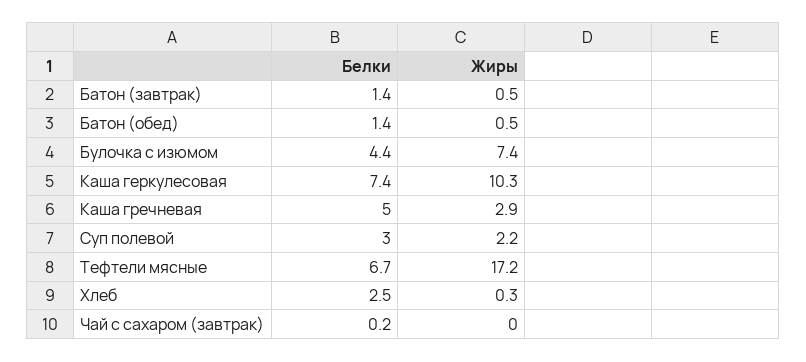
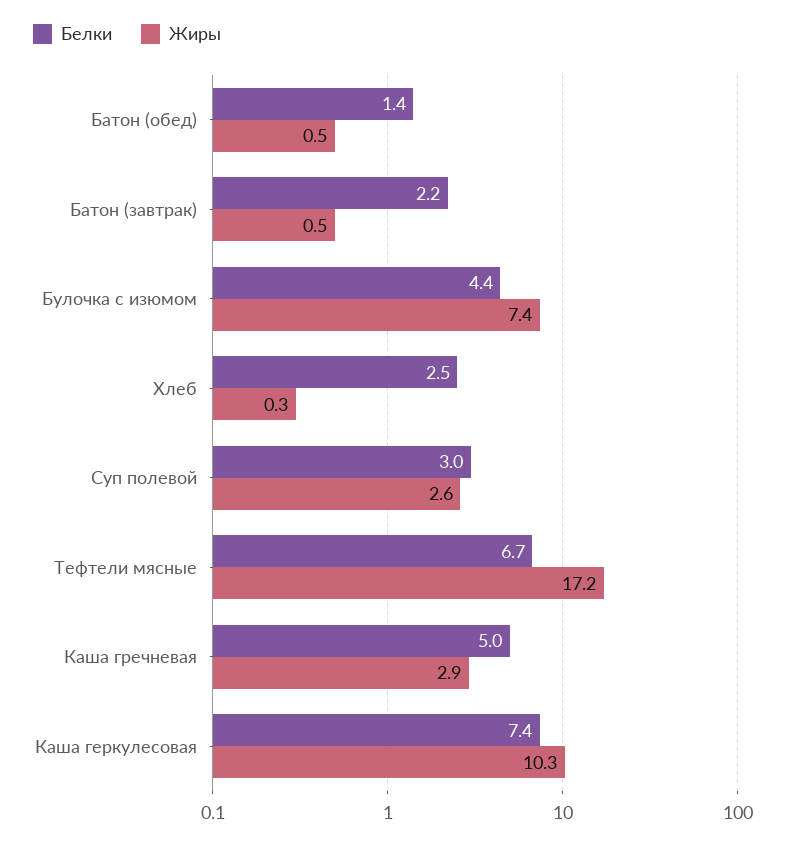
  {
    "Белки": {
-     "Батон (завтрак)": 1.4,
+     "Батон (завтрак)": 2.2,
      "Батон (обед)": 1.4,
      "Булочка с изюмом": 4.4,
      "Каша геркулесовая": 7.4,
      "Каша гречневая": 5,
      "Суп полевой": 3,
      "Тефтели мясные": 6.7,
-     "Хлеб": 2.5,
+     "Хлеб": 2.5
-     "Чай с сахаром (завтрак)": 0.2
    },
    "Жиры": {
      "Батон (завтрак)": 0.5,
      "Батон (обед)": 0.5,
      "Булочка с изюмом": 7.4,
      "Каша геркулесовая": 10.3,
      "Каша гречневая": 2.9,
-     "Суп полевой": 2.2,
+     "Суп полевой": 2.6,
      "Тефтели мясные": 17.2,
-     "Хлеб": 0.3,
+     "Хлеб": 0.3
-     "Чай с сахаром (завтрак)": 0
    }
  }

